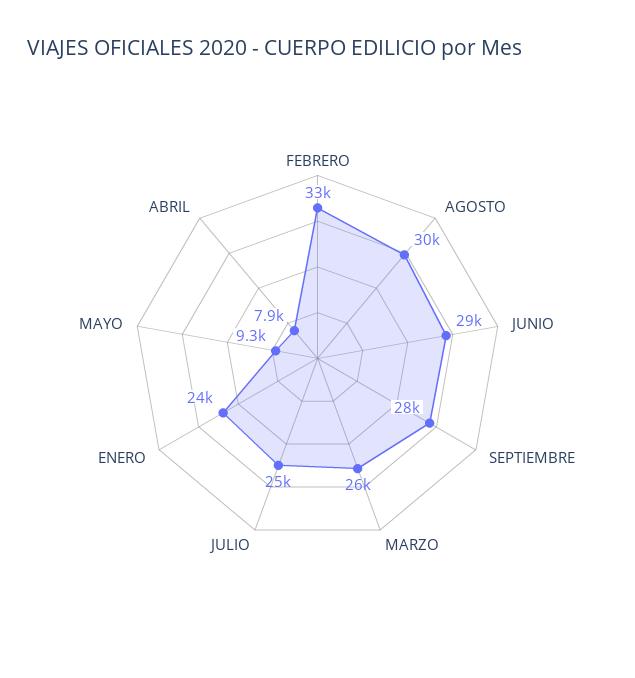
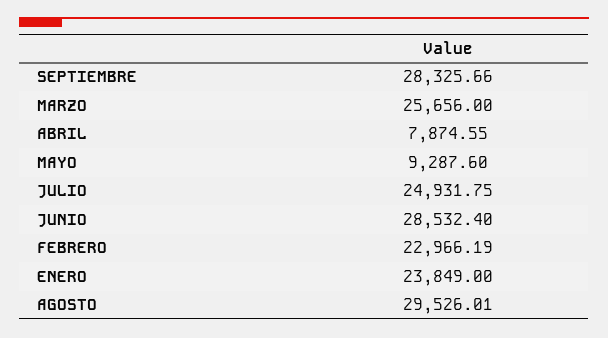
  {
-   "FEBRERO": 33000,
+   "FEBRERO": 22966.19,
    "AGOSTO": 29526.01,
    "JUNIO": 28532.4,
    "SEPTIEMBRE": 28325.66,
    "MARZO": 25656,
    "JULIO": 24931.75,
    "ENERO": 23849,
    "MAYO": 9287.6,
    "ABRIL": 7874.55
  }

